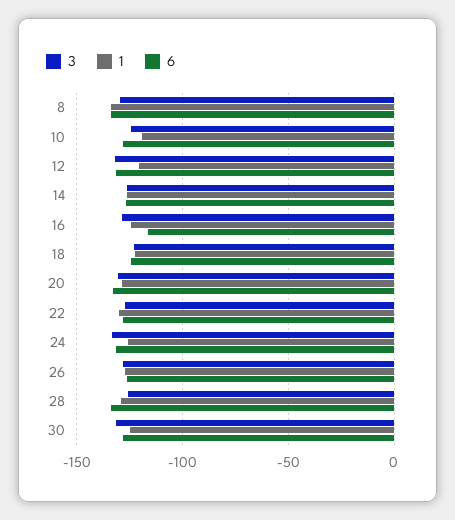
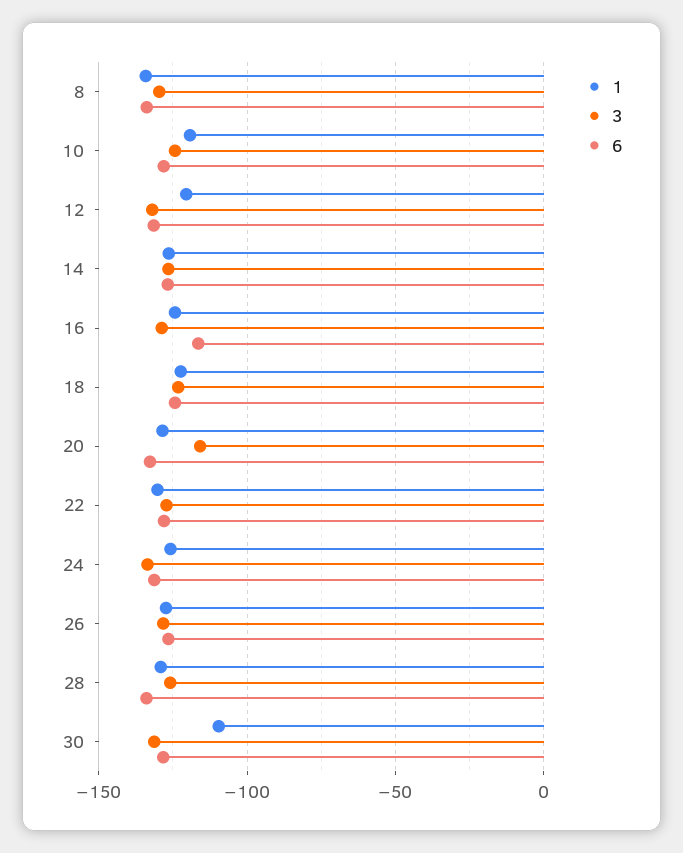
  {
    "3": {
      "8": -130,
      "10": -125,
      "12": -130,
      "14": -125,
      "16": -130,
      "18": -125,
-     "20": -130,
+     "20": -115,
      "22": -125,
      "24": -135,
      "26": -130,
      "28": -125,
      "30": -130
    },
    "1": {
      "8": -135,
      "10": -120,
      "12": -120,
      "14": -125,
      "16": -125,
      "18": -120,
      "20": -130,
      "22": -130,
      "24": -125,
      "26": -125,
      "28": -130,
-     "30": -125
+     "30": -110
    },
    "6": {
      "8": -135,
      "10": -130,
      "12": -130,
      "14": -125,
      "16": -115,
      "18": -125,
      "20": -135,
      "22": -130,
      "24": -130,
      "26": -125,
      "28": -135,
      "30": -130
    }
  }

